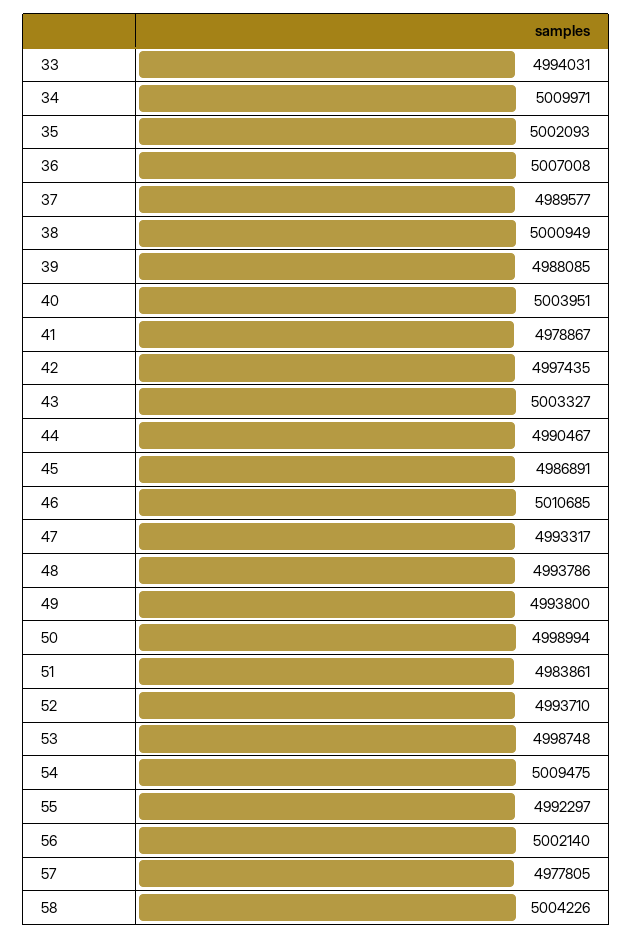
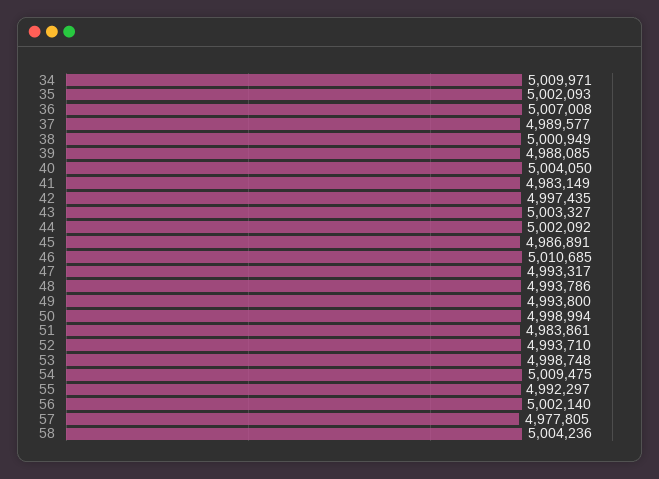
  {
-   "33": 4994031,
    "34": 5009971,
    "35": 5002093,
    "36": 5007008,
    "37": 4989577,
    "38": 5000949,
    "39": 4988085,
-   "40": 5003951,
+   "40": 5004050,
-   "41": 4978867,
+   "41": 4983149,
    "42": 4997435,
    "43": 5003327,
-   "44": 4990467,
+   "44": 5002092,
    "45": 4986891,
    "46": 5010685,
    "47": 4993317,
    "48": 4993786,
    "49": 4993800,
    "50": 4998994,
    "51": 4983861,
    "52": 4993710,
    "53": 4998748,
    "54": 5009475,
    "55": 4992297,
    "56": 5002140,
    "57": 4977805,
-   "58": 5004226
+   "58": 5004236
  }

